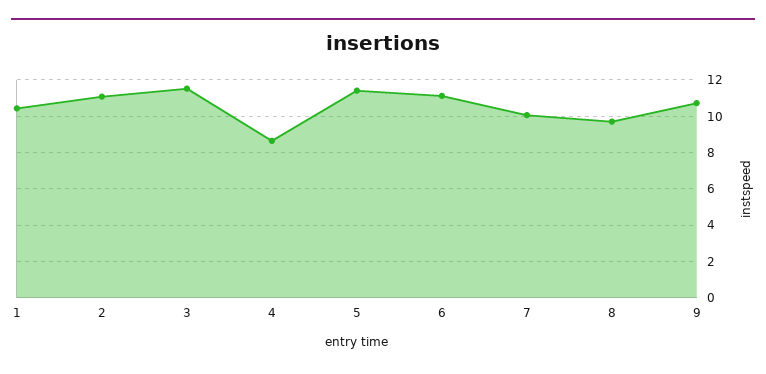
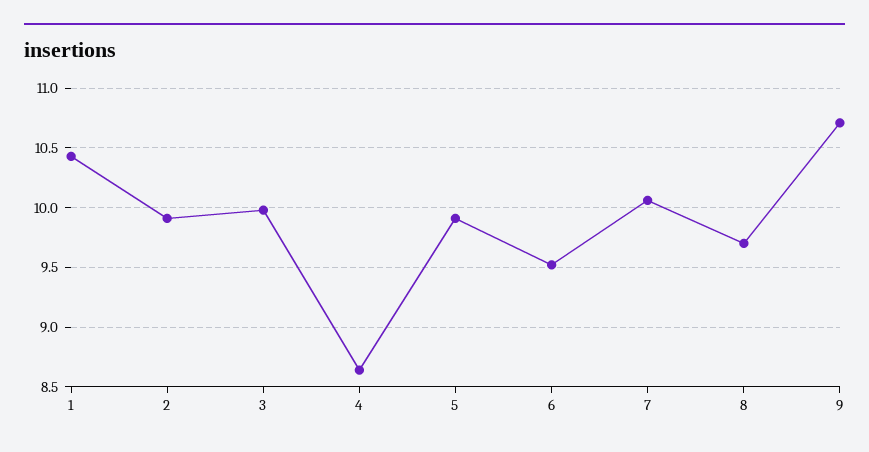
  {
    "1": 10.4,
-   "2": 11,
+   "2": 9.9,
-   "3": 11.5,
+   "3": 10,
    "4": 8.6,
-   "5": 11.5,
+   "5": 9.9,
-   "6": 11,
+   "6": 9.5,
    "7": 10.1,
    "8": 9.7,
    "9": 10.7
  }

